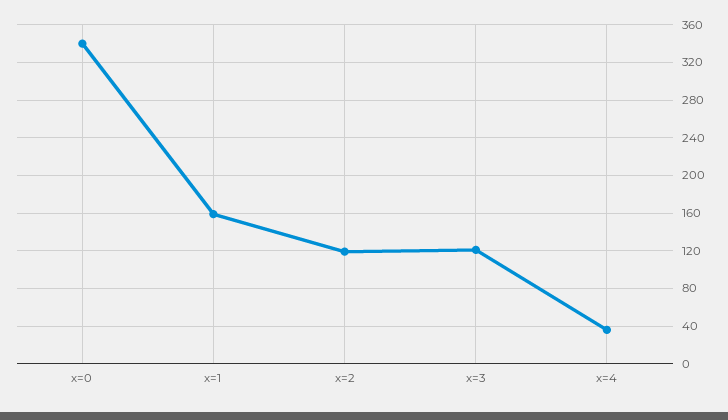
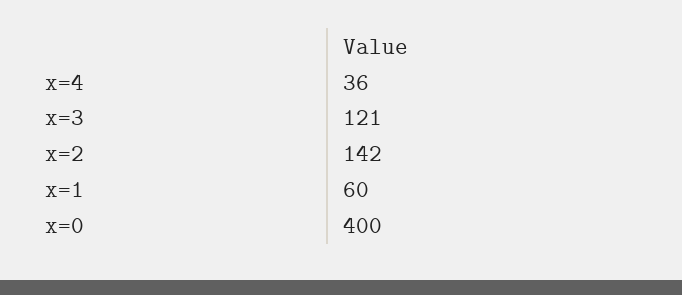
  {
-   "x=0": 340,
+   "x=0": 400,
-   "x=1": 160,
+   "x=1": 60,
-   "x=2": 120,
+   "x=2": 142,
    "x=3": 121,
    "x=4": 36
  }

